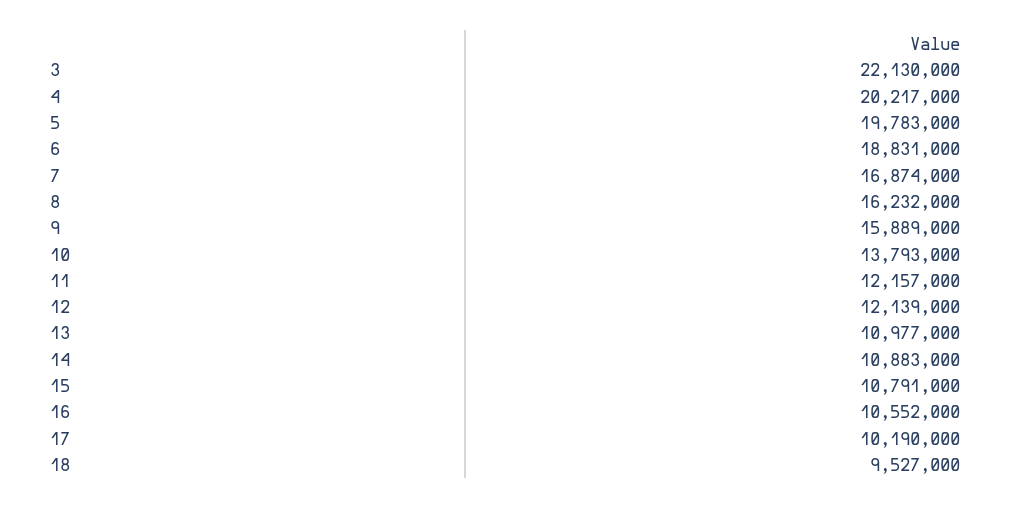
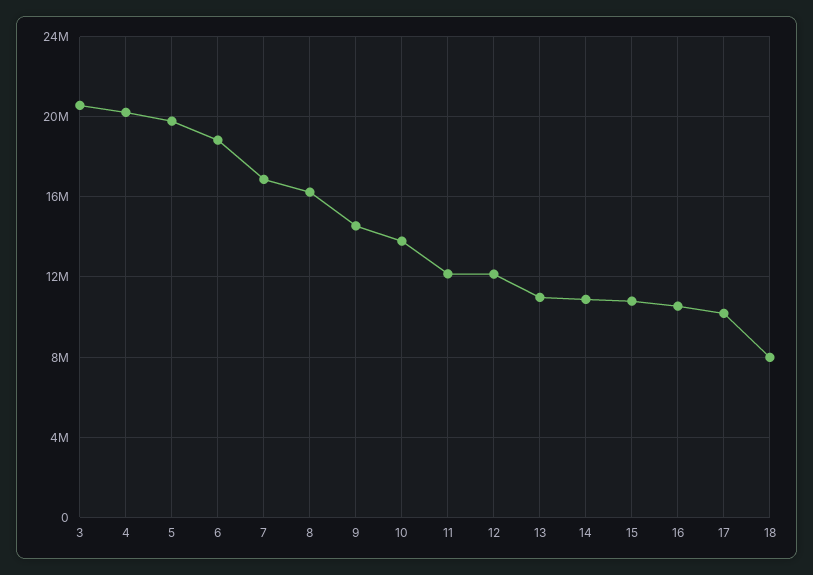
  {
-   "3": 22130000,
+   "3": 20500000,
    "4": 20217000,
    "5": 19783000,
    "6": 18831000,
    "7": 16874000,
    "8": 16232000,
-   "9": 15889000,
+   "9": 14500000,
    "10": 13793000,
    "11": 12157000,
    "12": 12139000,
    "13": 10977000,
    "14": 10883000,
    "15": 10791000,
    "16": 10552000,
    "17": 10190000,
-   "18": 9527000
+   "18": 8000000
  }

